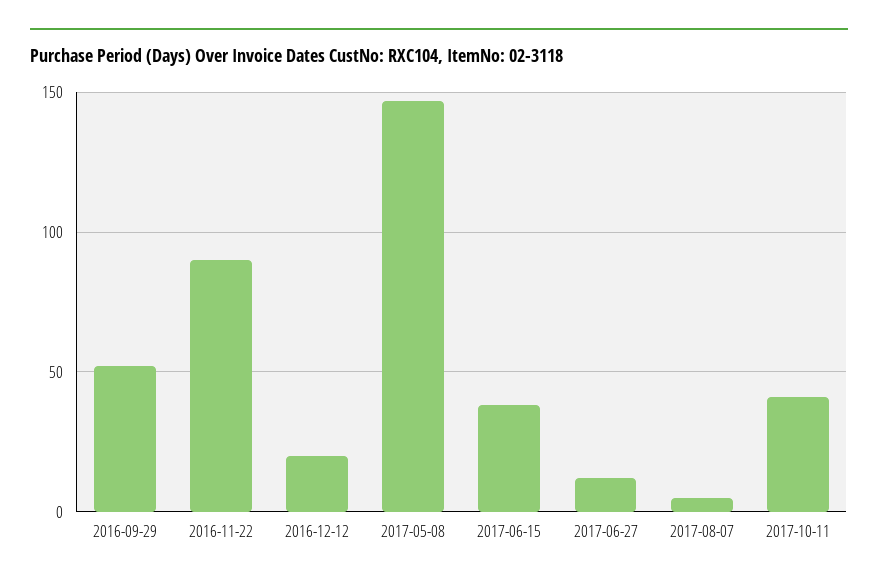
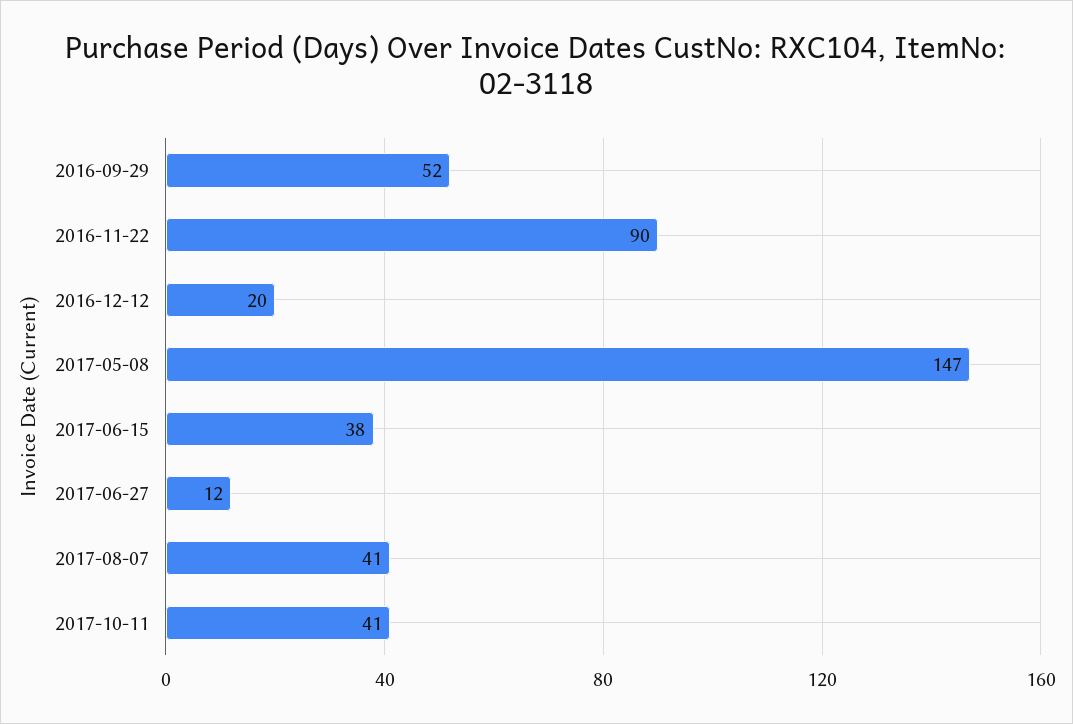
  {
    "2016-09-29": 52,
    "2016-11-22": 90,
    "2016-12-12": 20,
    "2017-05-08": 147,
    "2017-06-15": 38,
    "2017-06-27": 12,
-   "2017-08-07": 5,
+   "2017-08-07": 41,
    "2017-10-11": 41
  }

